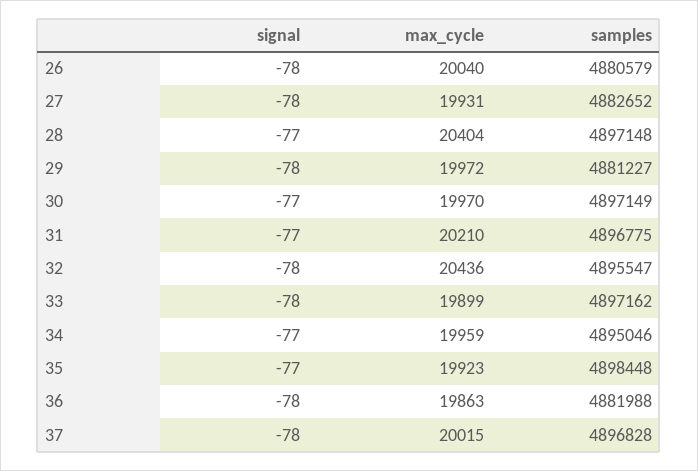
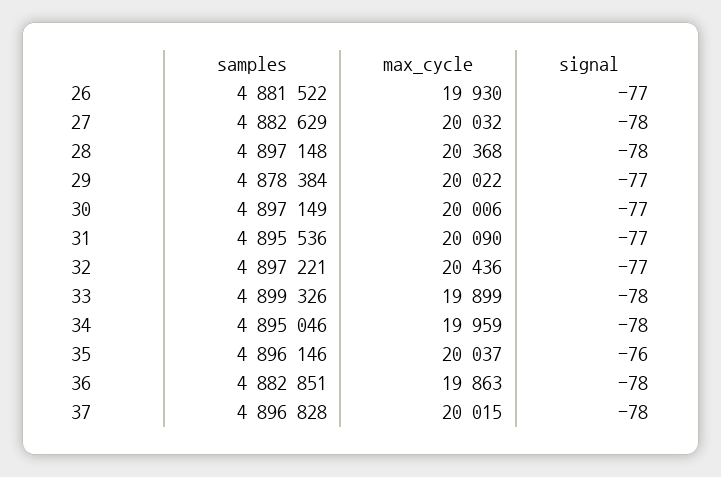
  {
    "signal": {
-     "26": -78,
+     "26": -77,
      "27": -78,
-     "28": -77,
+     "28": -78,
-     "29": -78,
+     "29": -77,
      "30": -77,
      "31": -77,
-     "32": -78,
+     "32": -77,
      "33": -78,
-     "34": -77,
+     "34": -78,
-     "35": -77,
+     "35": -76,
      "36": -78,
      "37": -78
    },
    "max_cycle": {
-     "26": 20040,
+     "26": 19930,
-     "27": 19931,
+     "27": 20032,
-     "28": 20404,
+     "28": 20368,
-     "29": 19972,
+     "29": 20022,
-     "30": 19970,
+     "30": 20006,
-     "31": 20210,
+     "31": 20090,
      "32": 20436,
      "33": 19899,
      "34": 19959,
-     "35": 19923,
+     "35": 20037,
      "36": 19863,
      "37": 20015
    },
    "samples": {
-     "26": 4880579,
+     "26": 4881522,
-     "27": 4882652,
+     "27": 4882629,
      "28": 4897148,
-     "29": 4881227,
+     "29": 4878384,
      "30": 4897149,
-     "31": 4896775,
+     "31": 4895536,
-     "32": 4895547,
+     "32": 4897221,
-     "33": 4897162,
+     "33": 4899326,
      "34": 4895046,
-     "35": 4898448,
+     "35": 4896146,
-     "36": 4881988,
+     "36": 4882851,
      "37": 4896828
    }
  }

